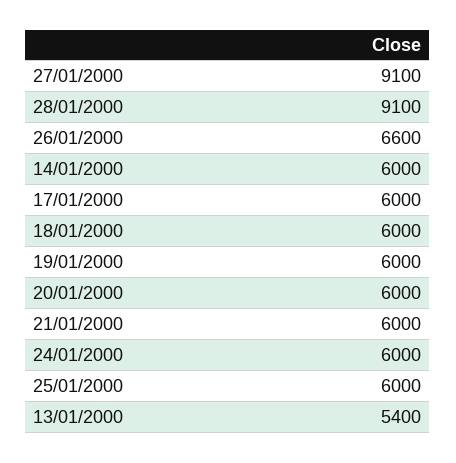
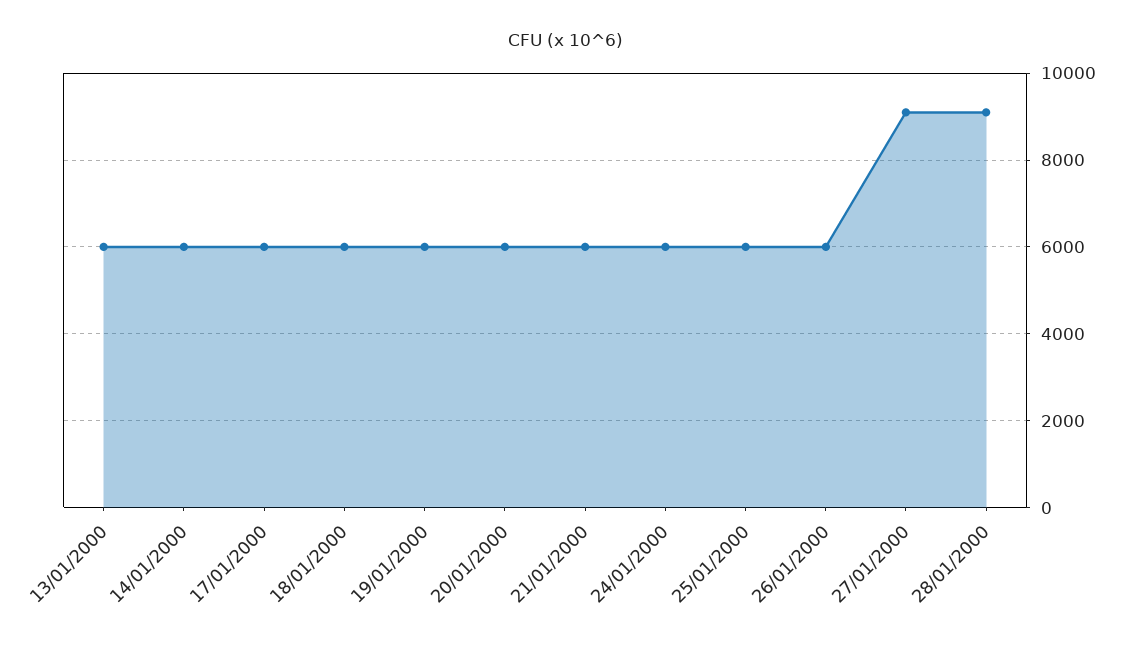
  {
    "27/01/2000": 9100,
    "28/01/2000": 9100,
-   "26/01/2000": 6600,
+   "26/01/2000": 6000,
    "14/01/2000": 6000,
    "17/01/2000": 6000,
    "18/01/2000": 6000,
    "19/01/2000": 6000,
    "20/01/2000": 6000,
    "21/01/2000": 6000,
    "24/01/2000": 6000,
    "25/01/2000": 6000,
-   "13/01/2000": 5400
+   "13/01/2000": 6000
  }

